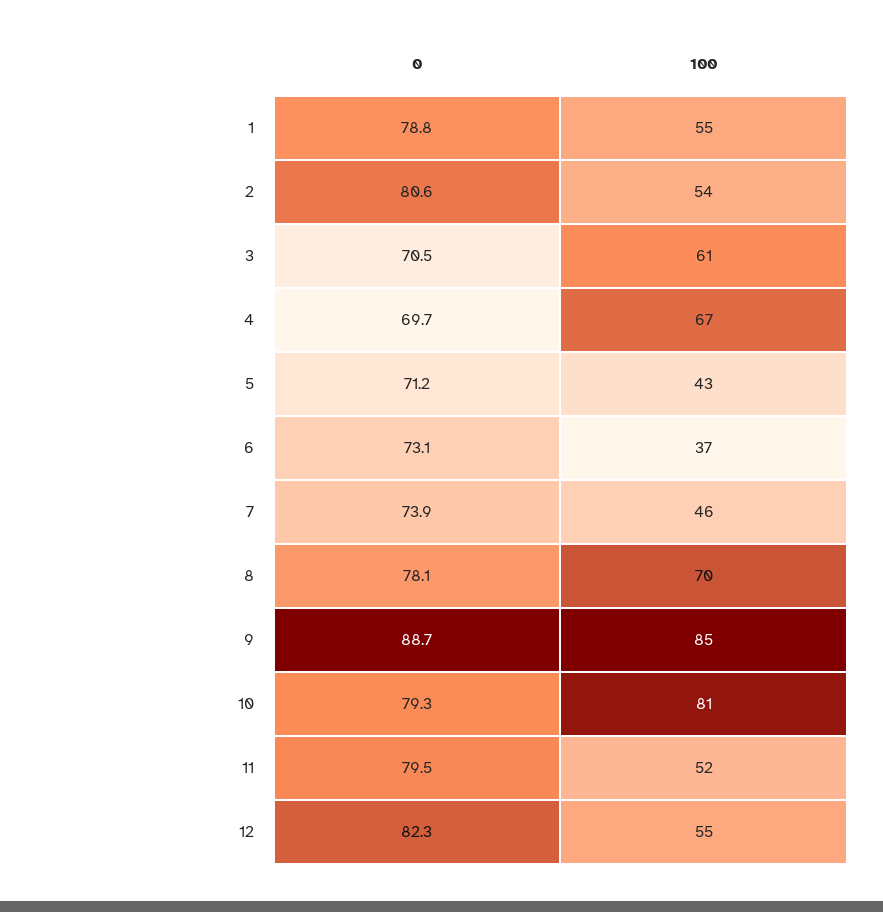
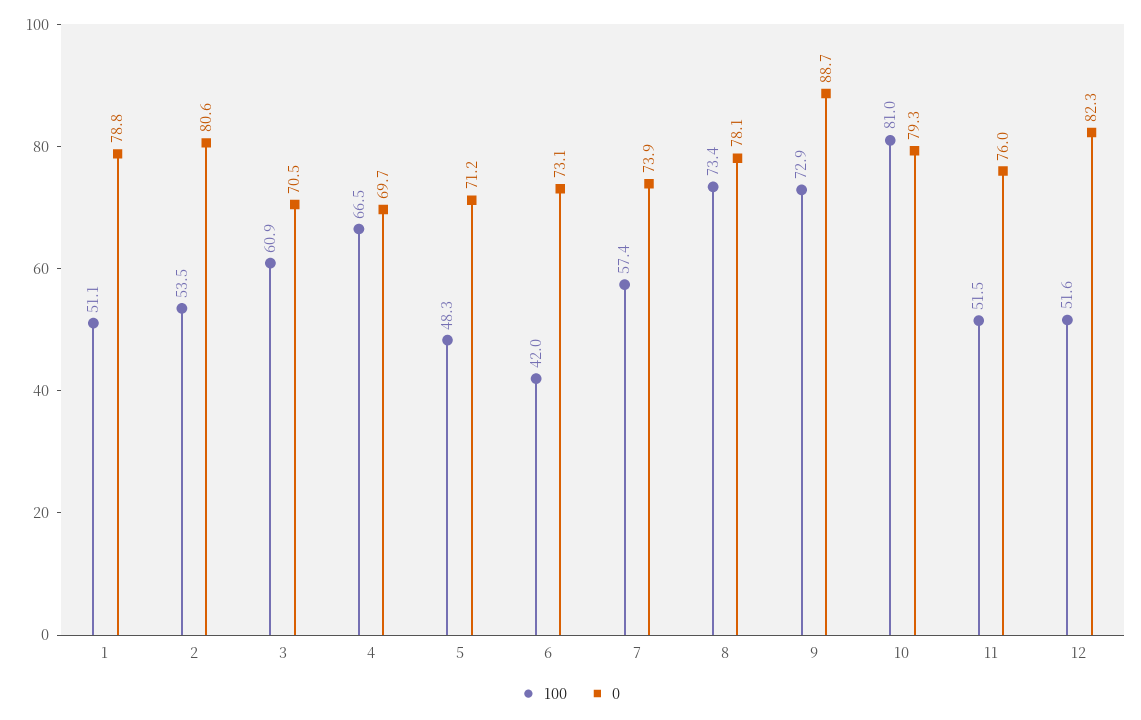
  {
    "0": {
      "1": 78.8,
      "2": 80.6,
      "3": 70.5,
      "4": 69.7,
      "5": 71.2,
      "6": 73.1,
      "7": 73.9,
      "8": 78.1,
      "9": 88.7,
      "10": 79.3,
-     "11": 79.5,
+     "11": 76,
      "12": 82.3
    },
    "100": {
-     "1": 55,
+     "1": 51.1,
      "2": 53.5,
      "3": 60.9,
      "4": 66.5,
-     "5": 43,
+     "5": 48.3,
-     "6": 37,
+     "6": 42,
-     "7": 46,
+     "7": 57.4,
-     "8": 70,
+     "8": 73.4,
-     "9": 85,
+     "9": 72.9,
      "10": 81,
      "11": 51.5,
-     "12": 55
+     "12": 51.6
    }
  }

